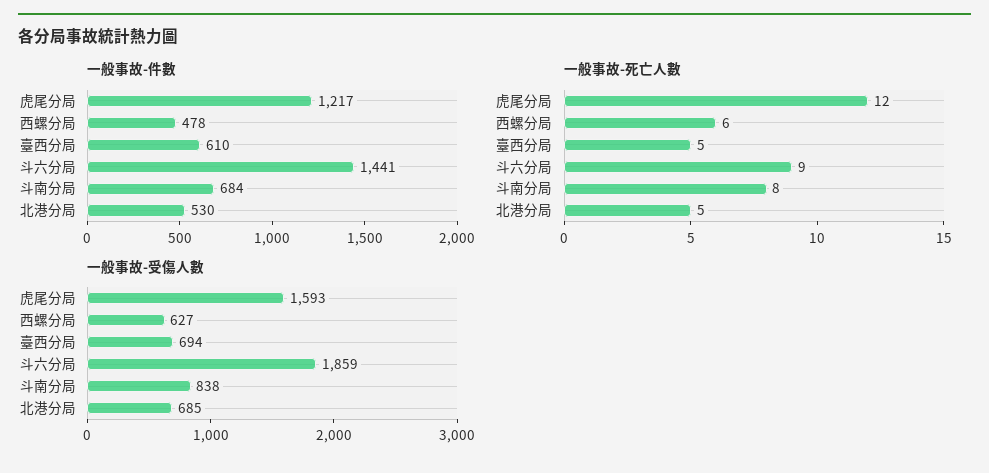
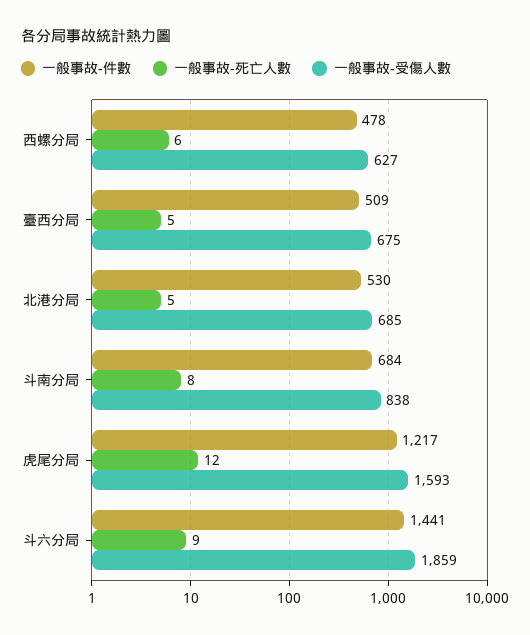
  {
    "一般事故-件數": {
      "虎尾分局": 1217,
      "西螺分局": 478,
-     "臺西分局": 610,
+     "臺西分局": 509,
      "斗六分局": 1441,
      "斗南分局": 684,
      "北港分局": 530
    },
    "一般事故-死亡人數": {
      "虎尾分局": 12,
      "西螺分局": 6,
      "臺西分局": 5,
      "斗六分局": 9,
      "斗南分局": 8,
      "北港分局": 5
    },
    "一般事故-受傷人數": {
      "虎尾分局": 1593,
      "西螺分局": 627,
-     "臺西分局": 694,
+     "臺西分局": 675,
      "斗六分局": 1859,
      "斗南分局": 838,
      "北港分局": 685
    }
  }

